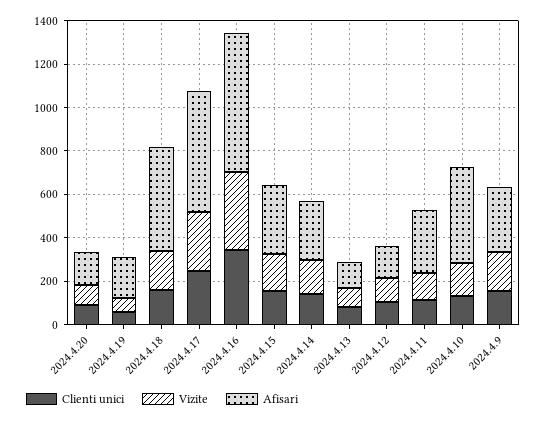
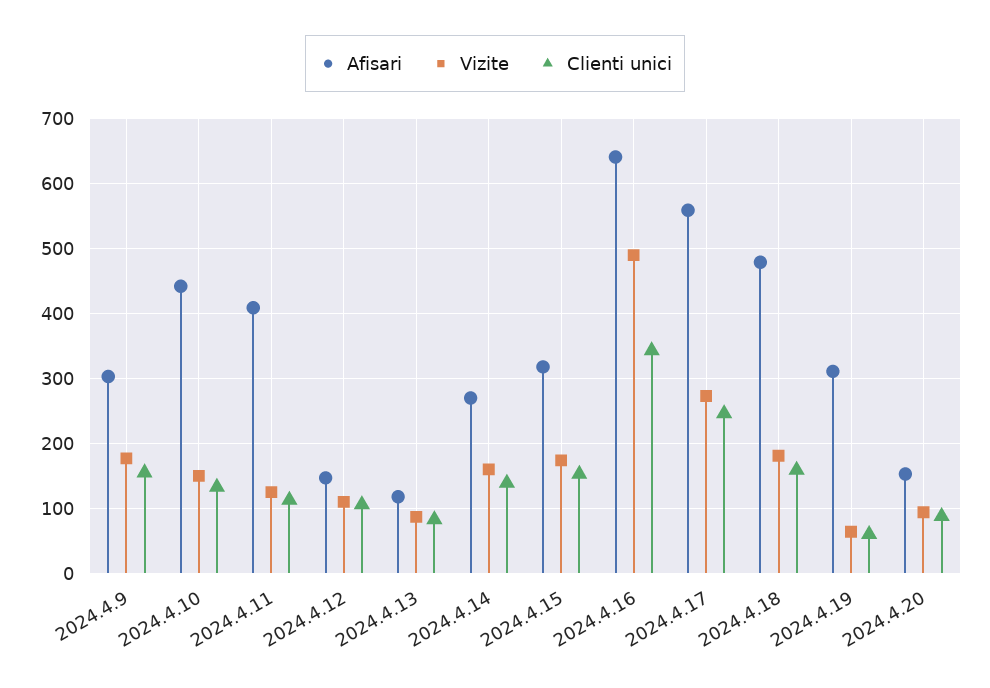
  {
    "Clienti unici": {
      "2024.4.20": 90,
      "2024.4.19": 60,
      "2024.4.18": 160,
      "2024.4.17": 250,
      "2024.4.16": 340,
      "2024.4.15": 150,
      "2024.4.14": 140,
      "2024.4.13": 80,
      "2024.4.12": 110,
      "2024.4.11": 110,
      "2024.4.10": 130,
      "2024.4.9": 160
    },
    "Vizite": {
      "2024.4.20": 90,
      "2024.4.19": 60,
      "2024.4.18": 180,
      "2024.4.17": 270,
-     "2024.4.16": 350,
+     "2024.4.16": 490,
      "2024.4.15": 170,
      "2024.4.14": 160,
      "2024.4.13": 90,
      "2024.4.12": 110,
      "2024.4.11": 130,
      "2024.4.10": 150,
      "2024.4.9": 180
    },
    "Afisari": {
      "2024.4.20": 150,
-     "2024.4.19": 200,
+     "2024.4.19": 310,
      "2024.4.18": 480,
      "2024.4.17": 560,
      "2024.4.16": 640,
      "2024.4.15": 320,
      "2024.4.14": 270,
      "2024.4.13": 120,
      "2024.4.12": 150,
-     "2024.4.11": 300,
+     "2024.4.11": 410,
      "2024.4.10": 440,
      "2024.4.9": 300
    }
  }

